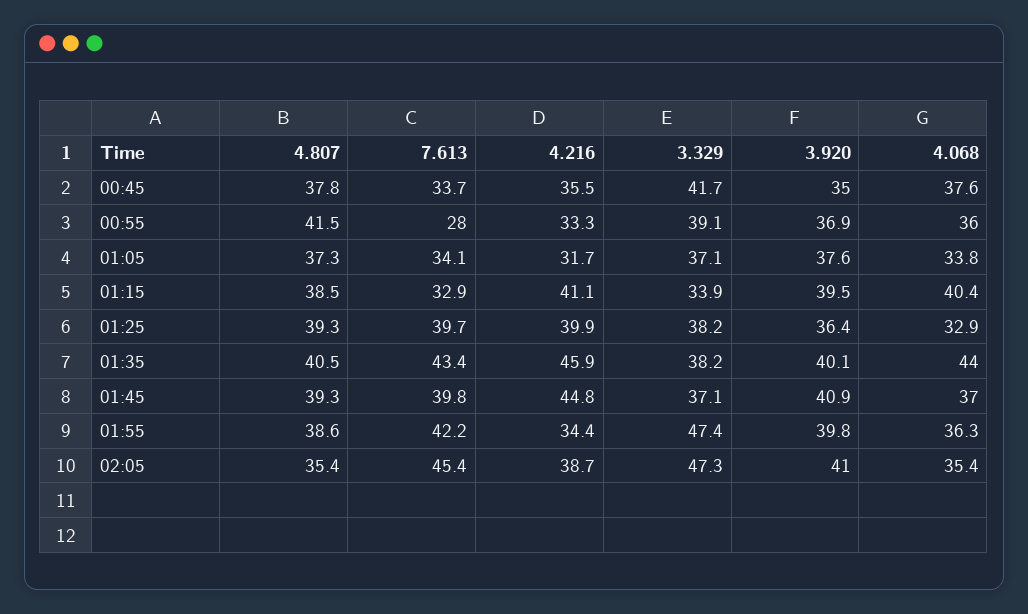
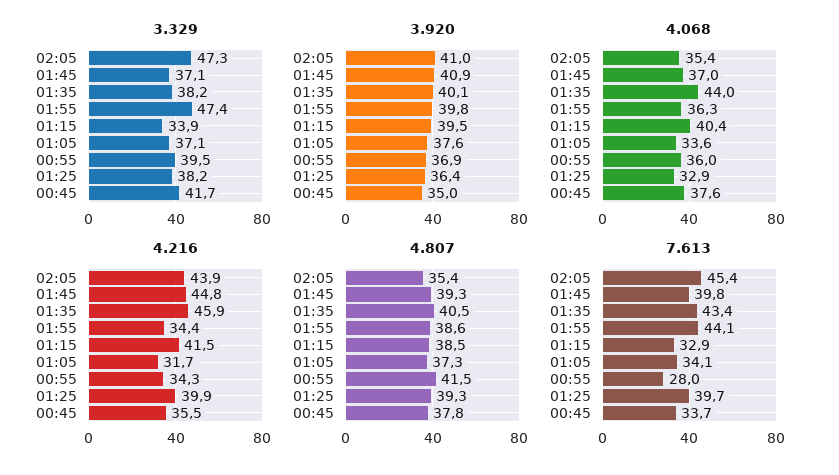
  {
    "4.807": {
      "00:45": 37.8,
      "00:55": 41.5,
      "01:05": 37.3,
      "01:15": 38.5,
      "01:25": 39.3,
      "01:35": 40.5,
      "01:45": 39.3,
      "01:55": 38.6,
      "02:05": 35.4
    },
    "7.613": {
      "00:45": 33.7,
      "00:55": 28,
      "01:05": 34.1,
      "01:15": 32.9,
      "01:25": 39.7,
      "01:35": 43.4,
      "01:45": 39.8,
-     "01:55": 42.2,
+     "01:55": 44.1,
      "02:05": 45.4
    },
    "4.216": {
      "00:45": 35.5,
-     "00:55": 33.3,
+     "00:55": 34.3,
      "01:05": 31.7,
-     "01:15": 41.1,
+     "01:15": 41.5,
      "01:25": 39.9,
      "01:35": 45.9,
      "01:45": 44.8,
      "01:55": 34.4,
-     "02:05": 38.7
+     "02:05": 43.9
    },
    "3.329": {
      "00:45": 41.7,
-     "00:55": 39.1,
+     "00:55": 39.5,
      "01:05": 37.1,
      "01:15": 33.9,
      "01:25": 38.2,
      "01:35": 38.2,
      "01:45": 37.1,
      "01:55": 47.4,
      "02:05": 47.3
    },
    "3.920": {
      "00:45": 35,
      "00:55": 36.9,
      "01:05": 37.6,
      "01:15": 39.5,
      "01:25": 36.4,
      "01:35": 40.1,
      "01:45": 40.9,
      "01:55": 39.8,
      "02:05": 41
    },
    "4.068": {
      "00:45": 37.6,
      "00:55": 36,
-     "01:05": 33.8,
+     "01:05": 33.6,
      "01:15": 40.4,
      "01:25": 32.9,
      "01:35": 44,
      "01:45": 37,
      "01:55": 36.3,
      "02:05": 35.4
    }
  }

